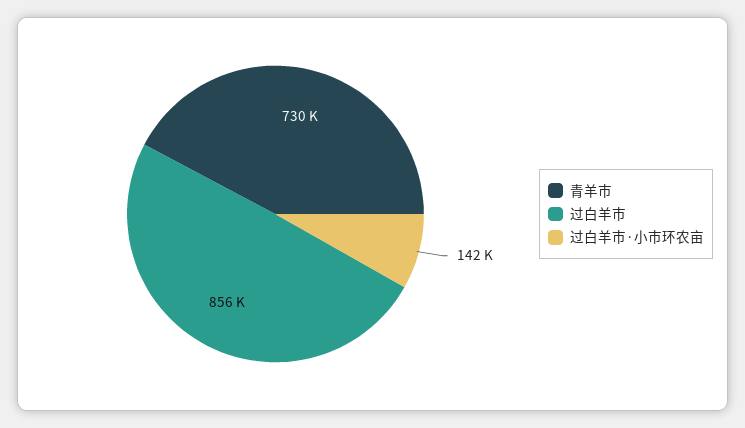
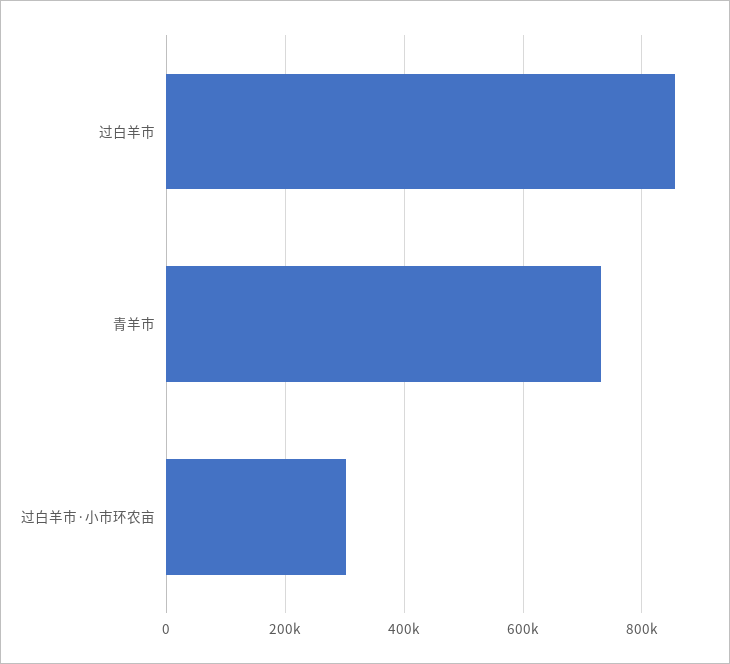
  {
    "青羊市": 730000,
    "过白羊市": 856000,
-   "过白羊市·小市环农亩": 142000
+   "过白羊市·小市环农亩": 300000
  }

